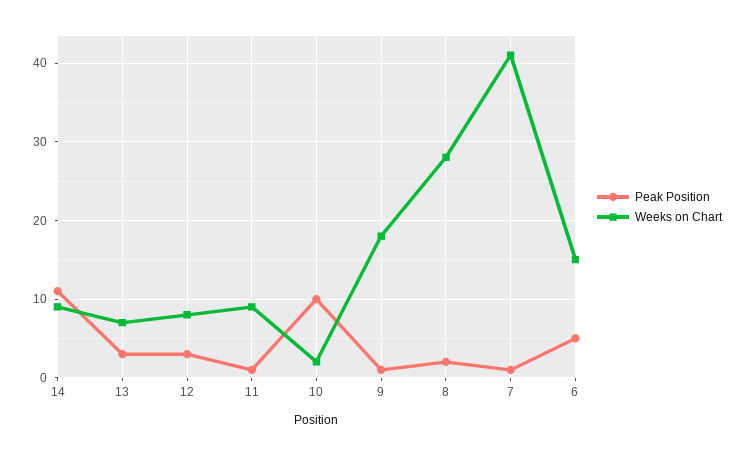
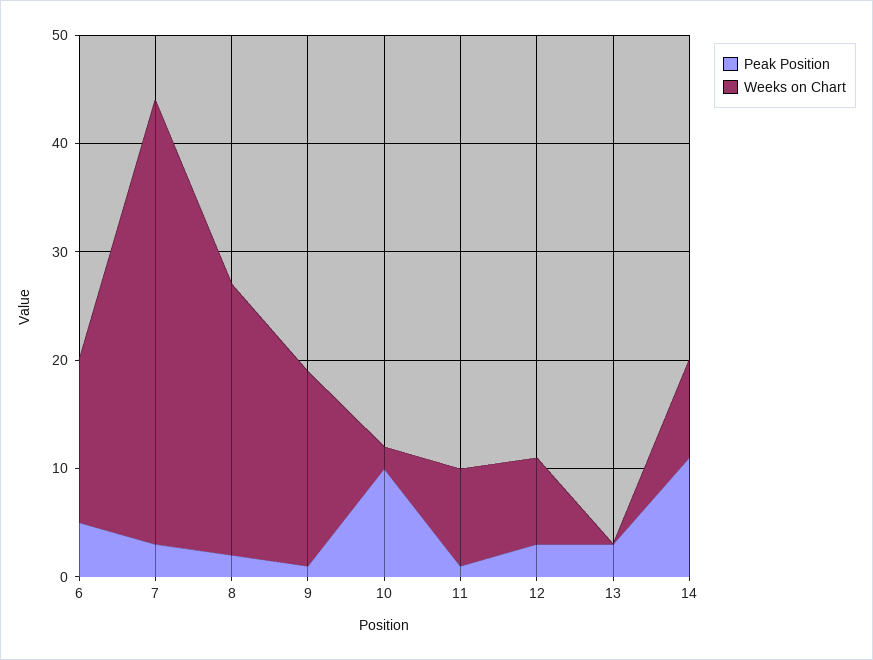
  {
    "Peak Position": {
      "14": 11,
      "13": 3,
      "12": 3,
      "11": 1,
      "10": 10,
      "9": 1,
      "8": 2,
-     "7": 1,
+     "7": 3,
      "6": 5
    },
    "Weeks on Chart": {
      "14": 9,
-     "13": 7,
+     "13": 0,
      "12": 8,
      "11": 9,
      "10": 2,
      "9": 18,
-     "8": 28,
+     "8": 25,
      "7": 41,
      "6": 15
    }
  }

